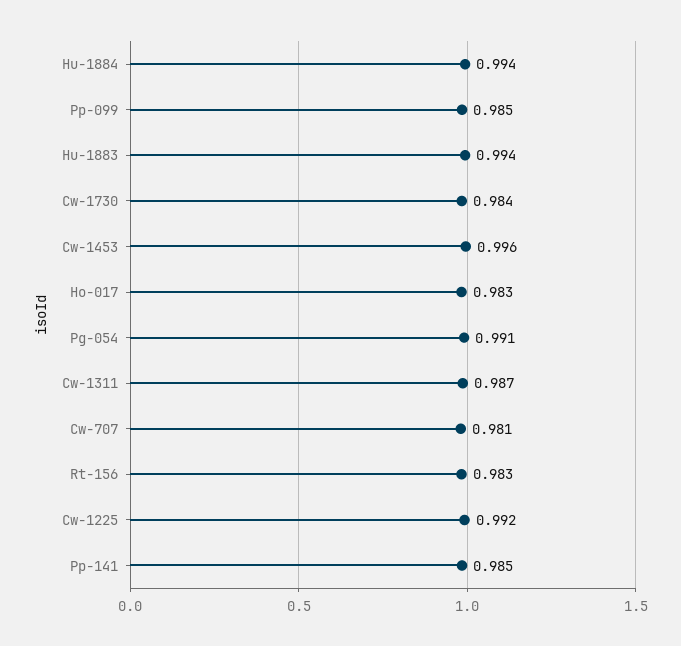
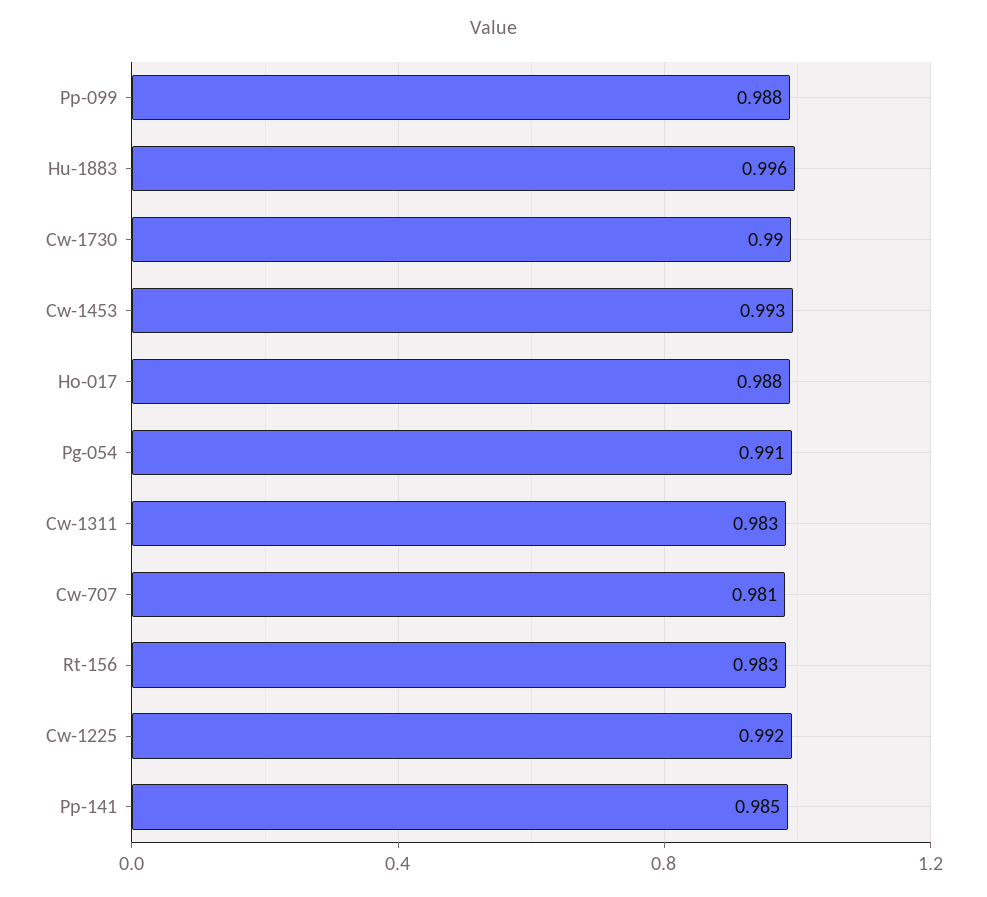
  {
-   "Hu-1884": 0.994,
-   "Pp-099": 0.985,
+   "Pp-099": 0.988,
-   "Hu-1883": 0.994,
+   "Hu-1883": 0.996,
-   "Cw-1730": 0.984,
+   "Cw-1730": 0.99,
-   "Cw-1453": 0.996,
+   "Cw-1453": 0.993,
-   "Ho-017": 0.983,
+   "Ho-017": 0.988,
    "Pg-054": 0.991,
-   "Cw-1311": 0.987,
+   "Cw-1311": 0.983,
    "Cw-707": 0.981,
    "Rt-156": 0.983,
    "Cw-1225": 0.992,
    "Pp-141": 0.985
  }

